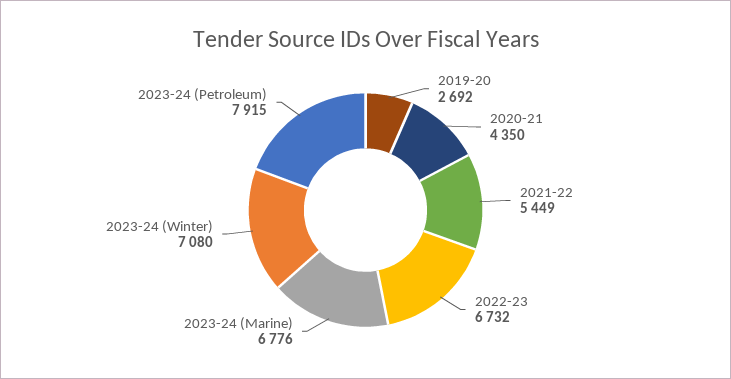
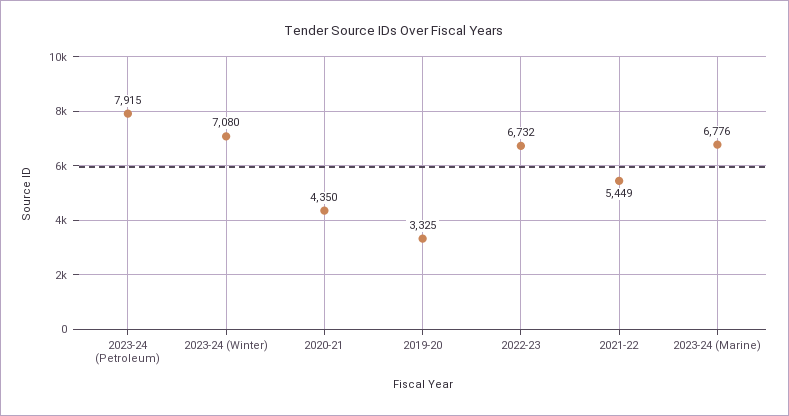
  {
-   "2019-20": 2692,
+   "2019-20": 3325,
    "2020-21": 4350,
    "2021-22": 5449,
    "2022-23": 6732,
    "2023-24 (Marine)": 6776,
    "2023-24 (Winter)": 7080,
    "2023-24 (Petroleum)": 7915
  }

